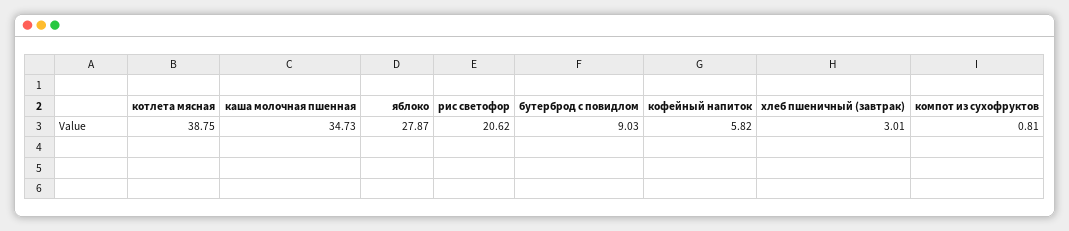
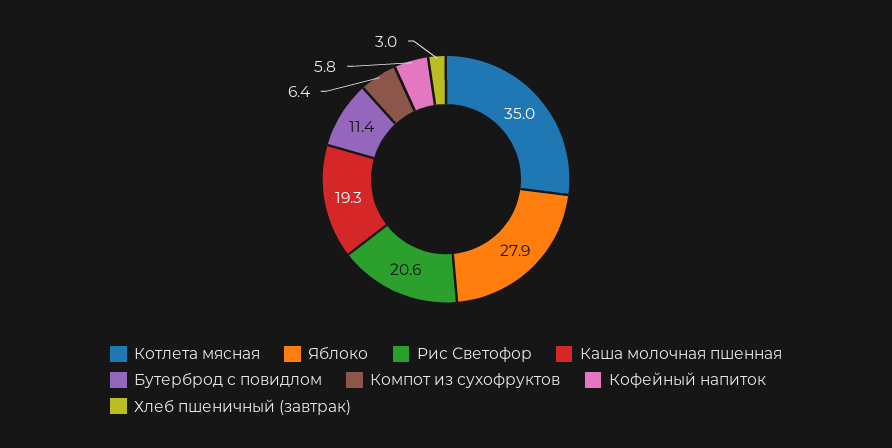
  {
-   "котлета мясная": 38.75,
+   "котлета мясная": 35,
-   "каша молочная пшенная": 34.73,
+   "каша молочная пшенная": 19.3,
    "яблоко": 27.87,
    "рис светофор": 20.62,
-   "бутерброд с повидлом": 9.03,
+   "бутерброд с повидлом": 11.4,
    "кофейный напиток": 5.82,
    "хлеб пшеничный (завтрак)": 3.01,
-   "компот из сухофруктов": 0.81
+   "компот из сухофруктов": 6.4
  }

